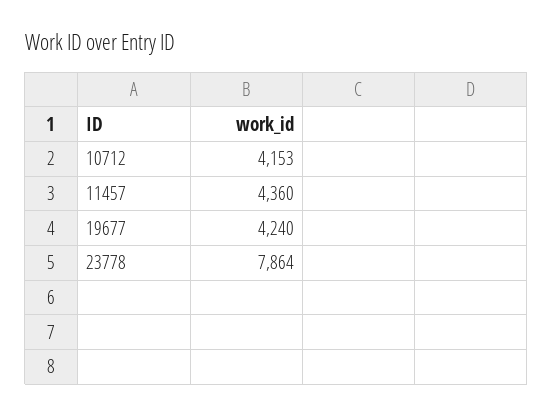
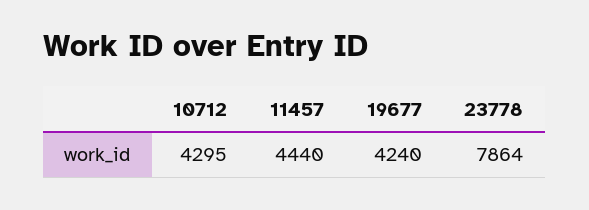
  {
-   "10712": 4153,
+   "10712": 4295,
-   "11457": 4360,
+   "11457": 4440,
    "19677": 4240,
    "23778": 7864
  }

